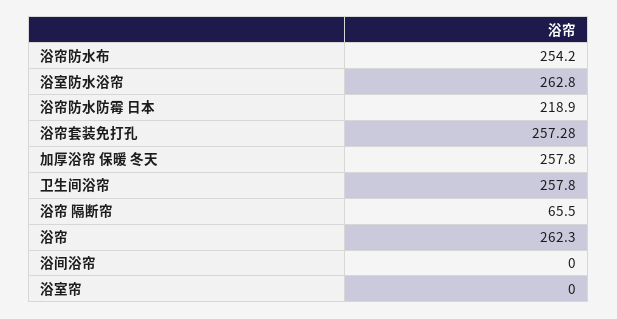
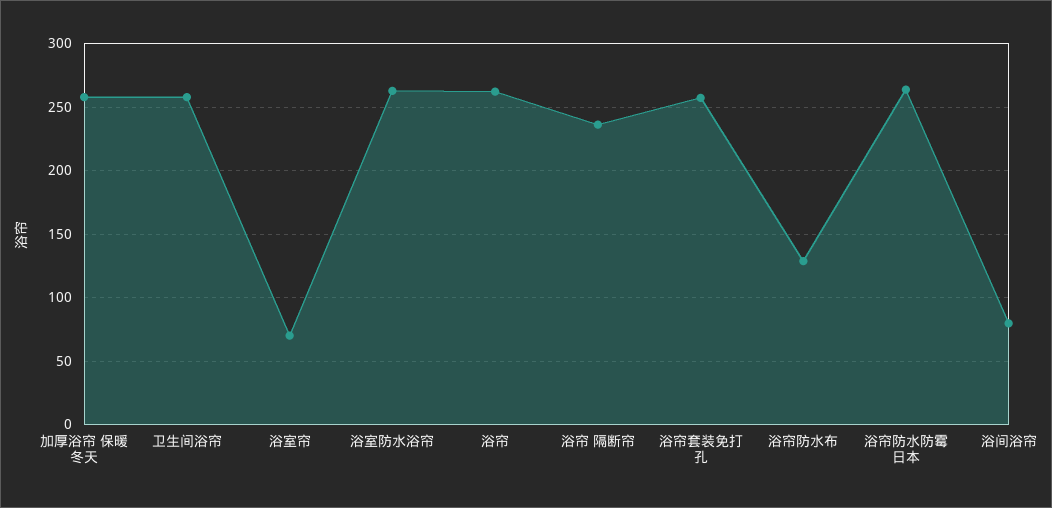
  {
-   "浴帘防水布": 254.2,
+   "浴帘防水布": 130,
    "浴室防水浴帘": 262.8,
-   "浴帘防水防霉 日本": 218.9,
+   "浴帘防水防霉 日本": 265,
    "浴帘套装免打孔": 257.28,
    "加厚浴帘 保暖 冬天": 257.8,
    "卫生间浴帘": 257.8,
-   "浴帘 隔断帘": 65.5,
+   "浴帘 隔断帘": 235,
    "浴帘": 262.3,
-   "浴间浴帘": 0,
+   "浴间浴帘": 80,
-   "浴室帘": 0
+   "浴室帘": 70
  }

